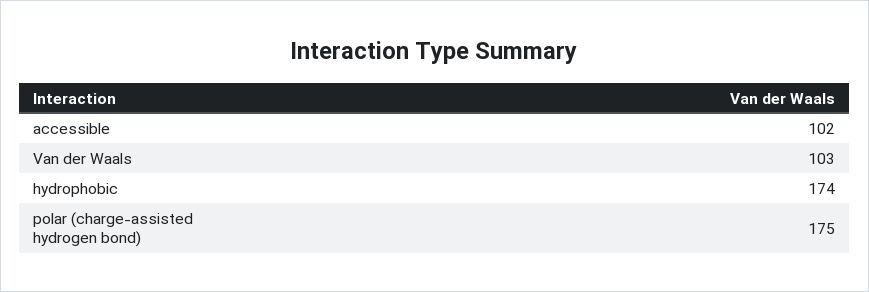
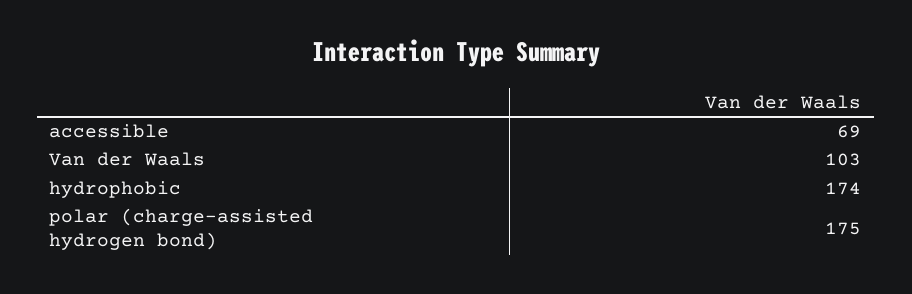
  {
-   "accessible": 102,
+   "accessible": 69,
    "Van der Waals": 103,
    "hydrophobic": 174,
    "polar (charge-assisted hydrogen bond)": 175
  }

